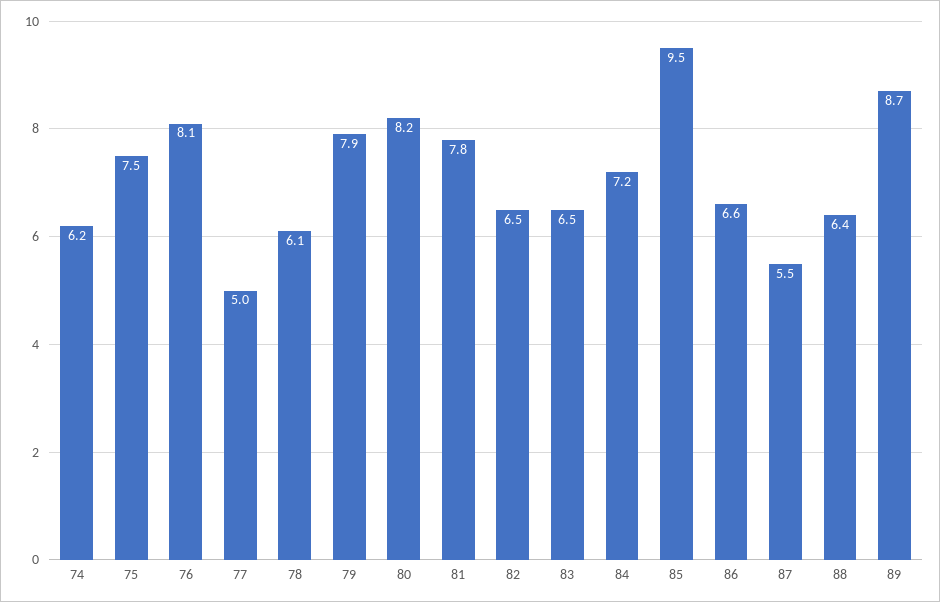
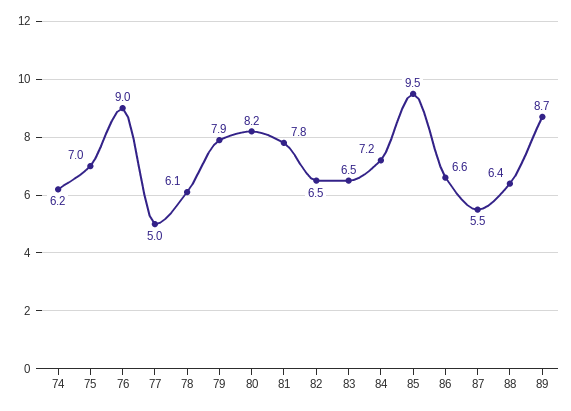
  {
    "74": 6.2,
-   "75": 7.5,
+   "75": 7,
-   "76": 8.1,
+   "76": 9,
    "77": 5,
    "78": 6.1,
    "79": 7.9,
    "80": 8.2,
    "81": 7.8,
    "82": 6.5,
    "83": 6.5,
    "84": 7.2,
    "85": 9.5,
    "86": 6.6,
    "87": 5.5,
    "88": 6.4,
    "89": 8.7
  }

